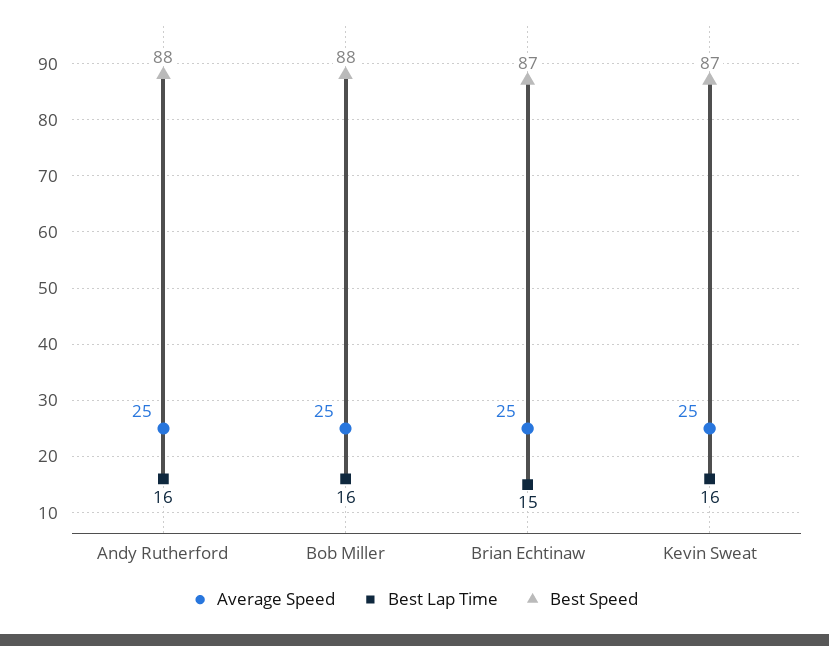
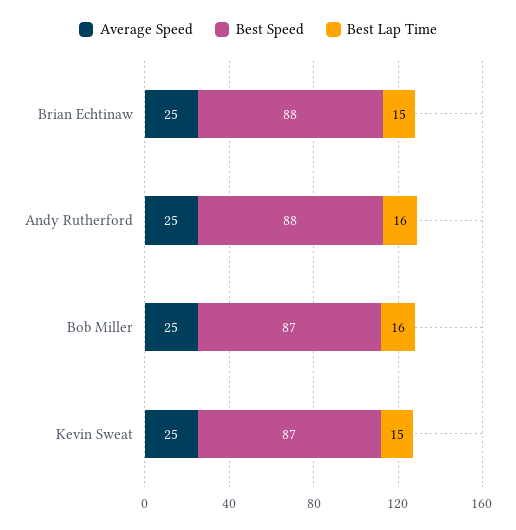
  {
    "Average Speed": {
      "Andy Rutherford": 25,
      "Bob Miller": 25,
      "Brian Echtinaw": 25,
      "Kevin Sweat": 25
    },
    "Best Lap Time": {
      "Andy Rutherford": 16,
      "Bob Miller": 16,
      "Brian Echtinaw": 15,
-     "Kevin Sweat": 16
+     "Kevin Sweat": 15
    },
    "Best Speed": {
      "Andy Rutherford": 88,
-     "Bob Miller": 88,
+     "Bob Miller": 87,
-     "Brian Echtinaw": 87,
+     "Brian Echtinaw": 88,
      "Kevin Sweat": 87
    }
  }

